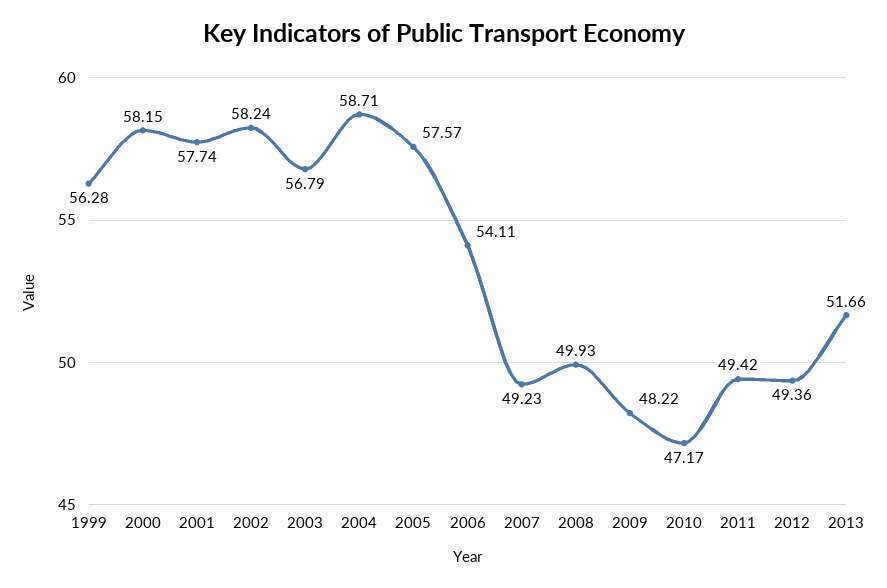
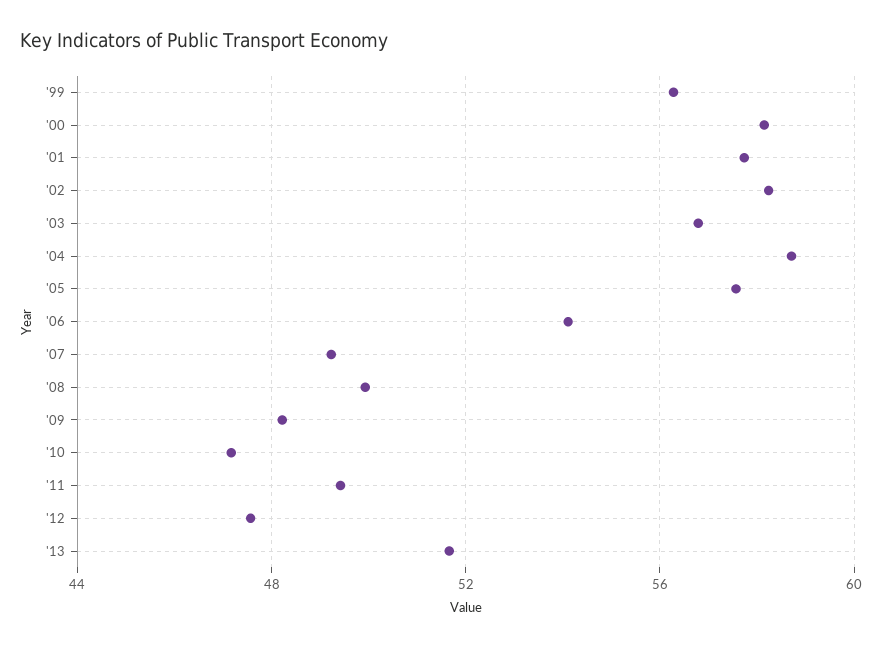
  {
    "1999": 56.28,
    "2000": 58.15,
    "2001": 57.74,
    "2002": 58.24,
    "2003": 56.79,
    "2004": 58.71,
    "2005": 57.57,
    "2006": 54.11,
    "2007": 49.23,
    "2008": 49.93,
    "2009": 48.22,
    "2010": 47.17,
    "2011": 49.42,
-   "2012": 49.36,
+   "2012": 47.5,
    "2013": 51.66
  }

